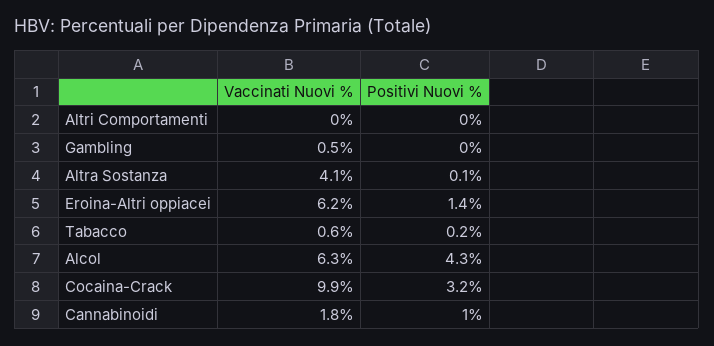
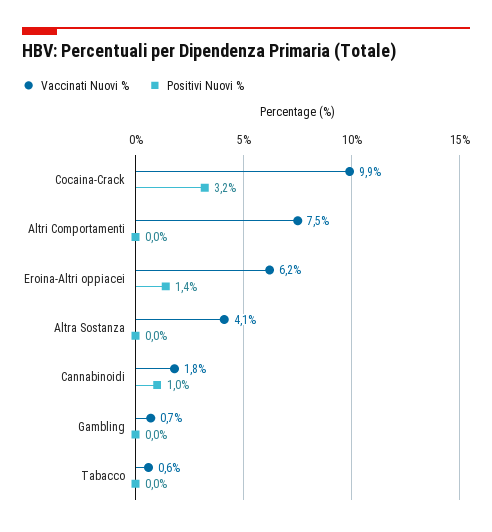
  {
    "Vaccinati Nuovi %": {
-     "Altri Comportamenti": 0,
+     "Altri Comportamenti": 7.5,
-     "Gambling": 0.5,
+     "Gambling": 0.7,
      "Altra Sostanza": 4.1,
      "Eroina-Altri oppiacei": 6.2,
      "Tabacco": 0.6,
-     "Alcol": 6.3,
      "Cocaina-Crack": 9.9,
      "Cannabinoidi": 1.8
    },
    "Positivi Nuovi %": {
      "Altri Comportamenti": 0,
      "Gambling": 0,
-     "Altra Sostanza": 0.1,
+     "Altra Sostanza": 0,
      "Eroina-Altri oppiacei": 1.4,
-     "Tabacco": 0.2,
+     "Tabacco": 0,
-     "Alcol": 4.3,
      "Cocaina-Crack": 3.2,
      "Cannabinoidi": 1
    }
  }

